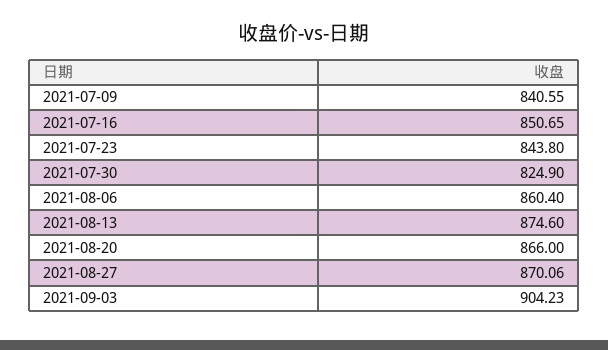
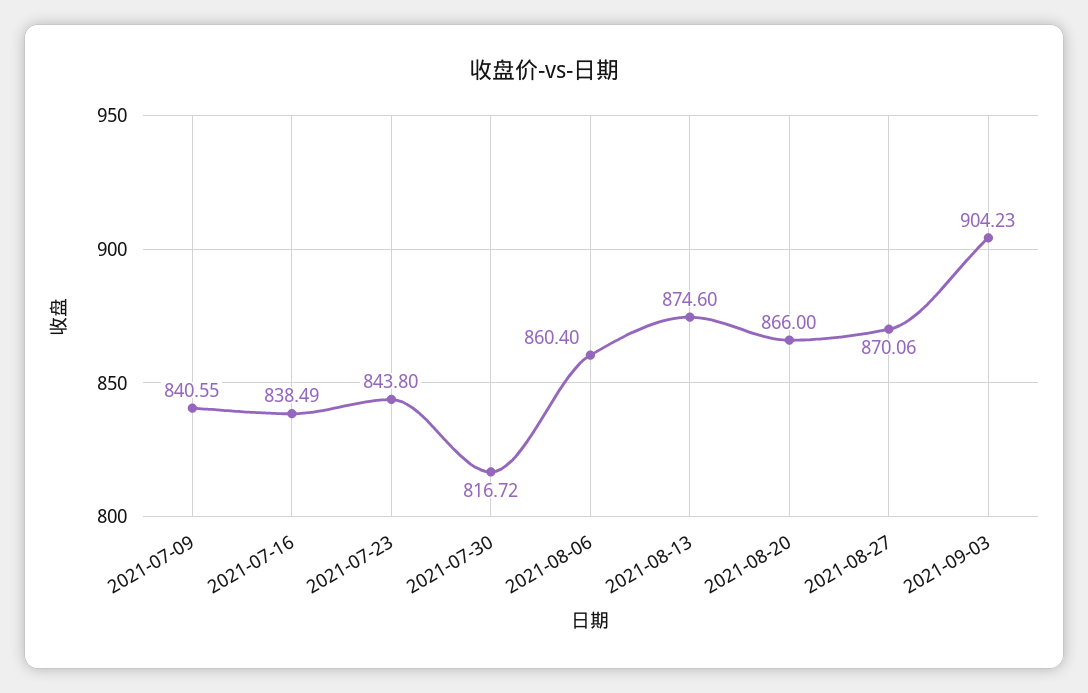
  {
    "2021-07-09": 840.55,
-   "2021-07-16": 850.65,
+   "2021-07-16": 838.49,
    "2021-07-23": 843.8,
-   "2021-07-30": 824.9,
+   "2021-07-30": 816.72,
    "2021-08-06": 860.4,
    "2021-08-13": 874.6,
    "2021-08-20": 866,
    "2021-08-27": 870.06,
    "2021-09-03": 904.23
  }

